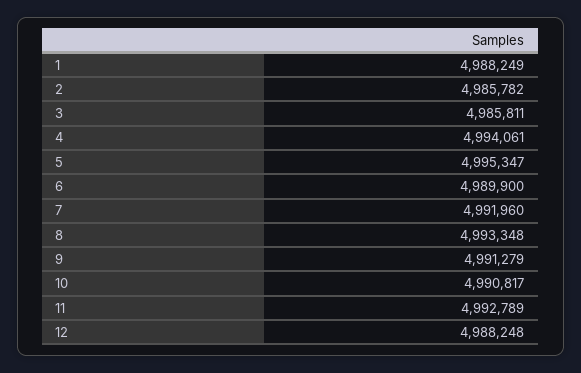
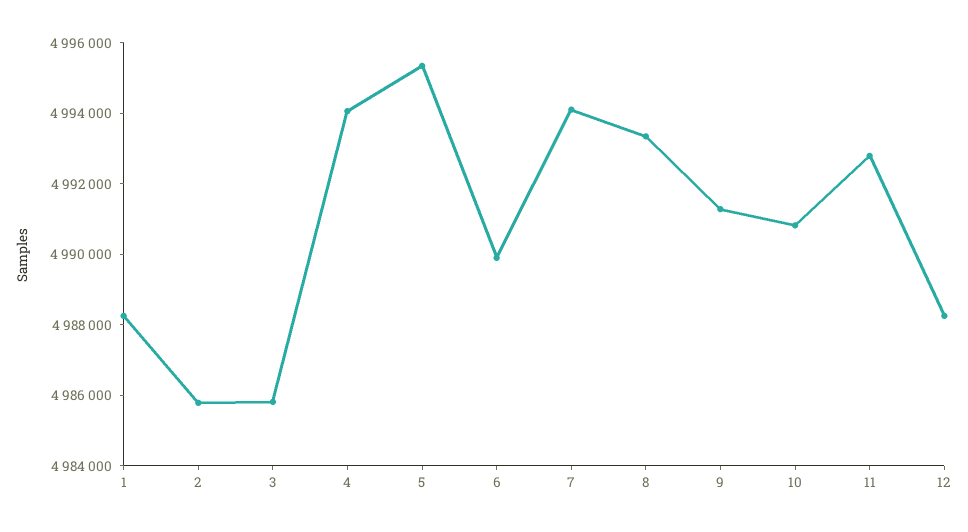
  {
    "1": 4988249,
    "2": 4985782,
    "3": 4985811,
    "4": 4994061,
    "5": 4995347,
    "6": 4989900,
-   "7": 4991960,
+   "7": 4994000,
    "8": 4993348,
    "9": 4991279,
    "10": 4990817,
    "11": 4992789,
    "12": 4988248
  }

